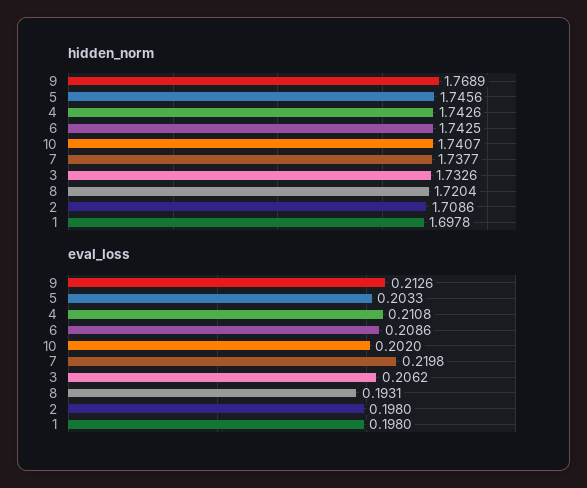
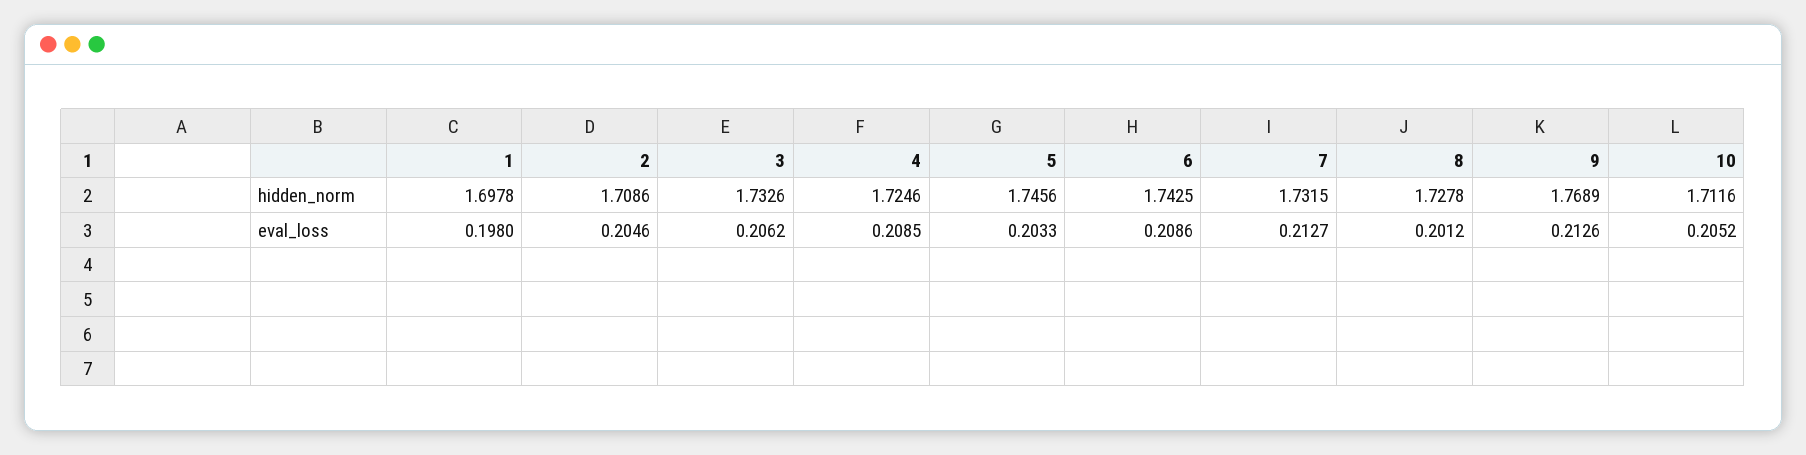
  {
    "hidden_norm": {
      "9": 1.7689,
      "5": 1.7456,
-     "4": 1.7426,
+     "4": 1.7246,
      "6": 1.7425,
-     "10": 1.7407,
+     "10": 1.7116,
-     "7": 1.7377,
+     "7": 1.7315,
      "3": 1.7326,
-     "8": 1.7204,
+     "8": 1.7278,
      "2": 1.7086,
      "1": 1.6978
    },
    "eval_loss": {
      "9": 0.2126,
      "5": 0.2033,
-     "4": 0.2108,
+     "4": 0.2085,
      "6": 0.2086,
-     "10": 0.202,
+     "10": 0.2052,
-     "7": 0.2198,
+     "7": 0.2127,
      "3": 0.2062,
-     "8": 0.1931,
+     "8": 0.2012,
-     "2": 0.198,
+     "2": 0.2046,
      "1": 0.198
    }
  }

